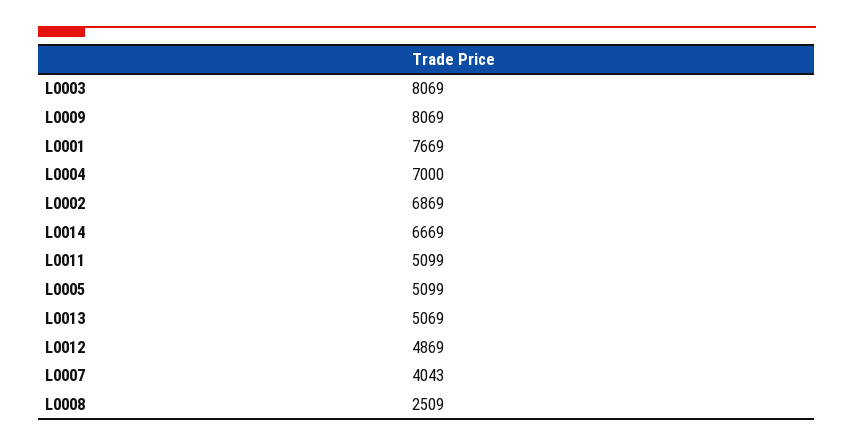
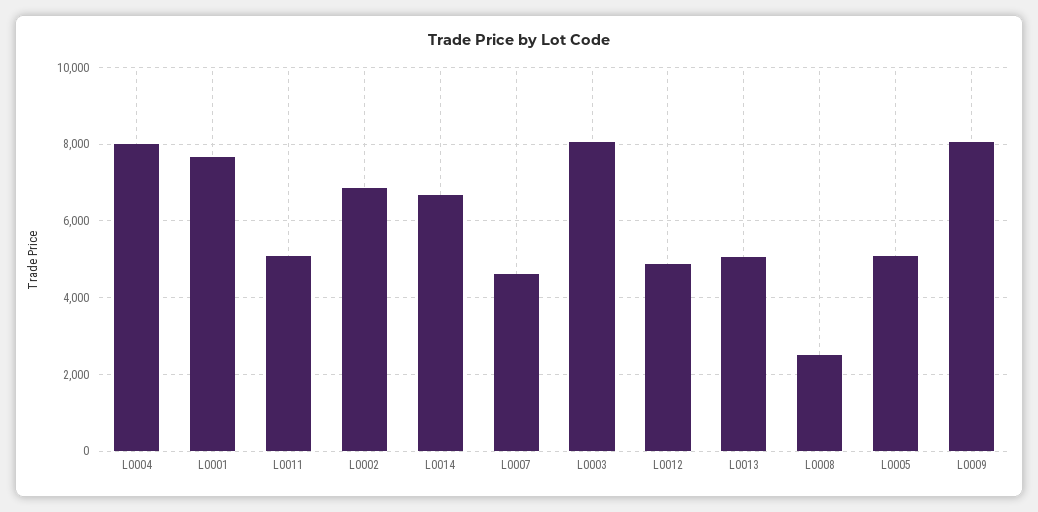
  {
    "L0003": 8069,
    "L0009": 8069,
    "L0001": 7669,
-   "L0004": 7000,
+   "L0004": 8000,
    "L0002": 6869,
    "L0014": 6669,
    "L0011": 5099,
    "L0005": 5099,
    "L0013": 5069,
    "L0012": 4869,
-   "L0007": 4043,
+   "L0007": 4600,
    "L0008": 2509
  }

